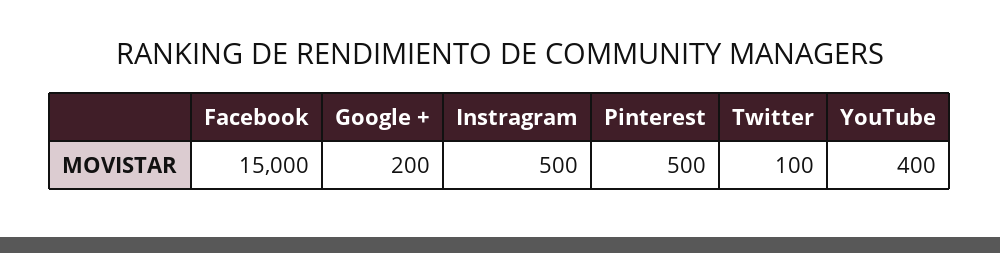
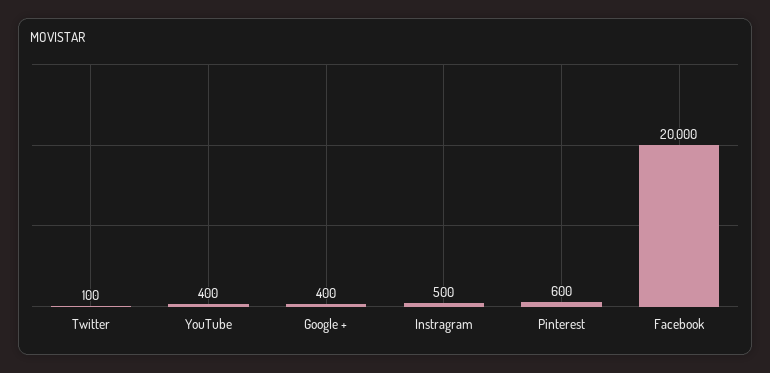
  {
-   "Facebook": 15000,
+   "Facebook": 20000,
-   "Google +": 200,
+   "Google +": 400,
    "Instragram": 500,
-   "Pinterest": 500,
+   "Pinterest": 600,
    "Twitter": 100,
    "YouTube": 400
  }

